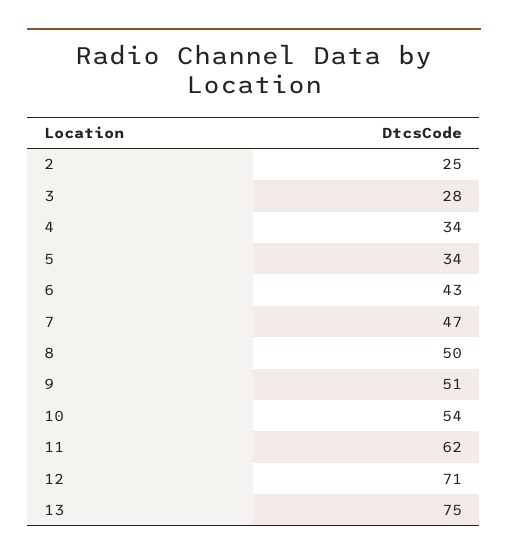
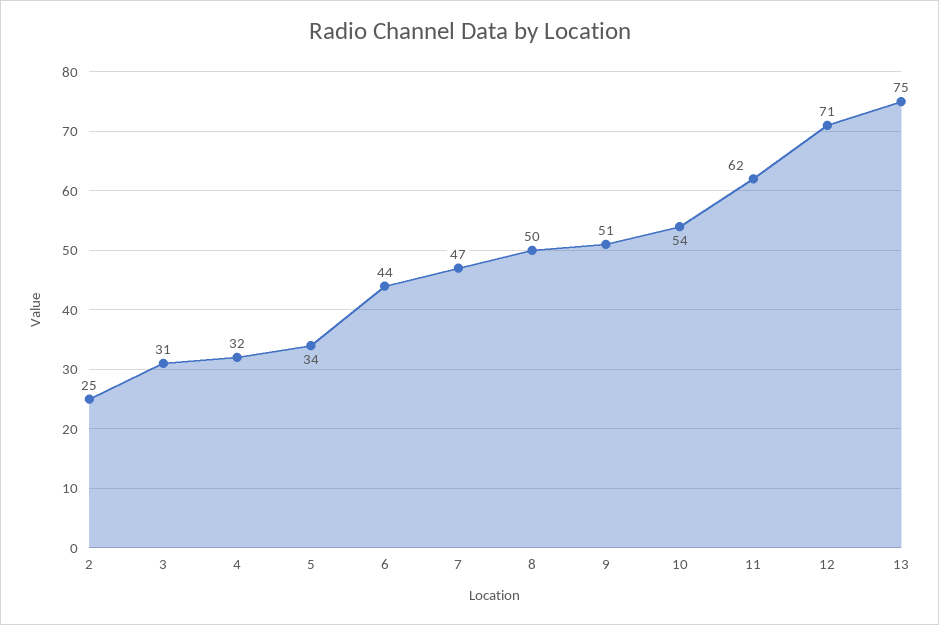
  {
    "2": 25,
-   "3": 28,
+   "3": 31,
-   "4": 34,
+   "4": 32,
    "5": 34,
-   "6": 43,
+   "6": 44,
    "7": 47,
    "8": 50,
    "9": 51,
    "10": 54,
    "11": 62,
    "12": 71,
    "13": 75
  }

